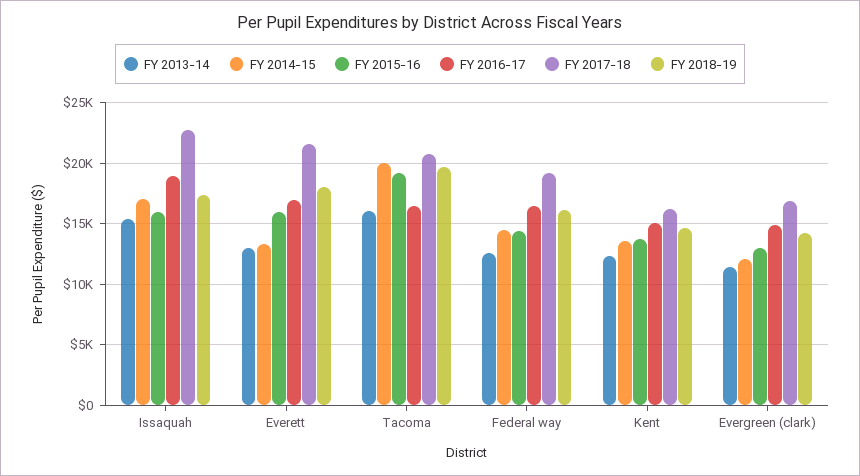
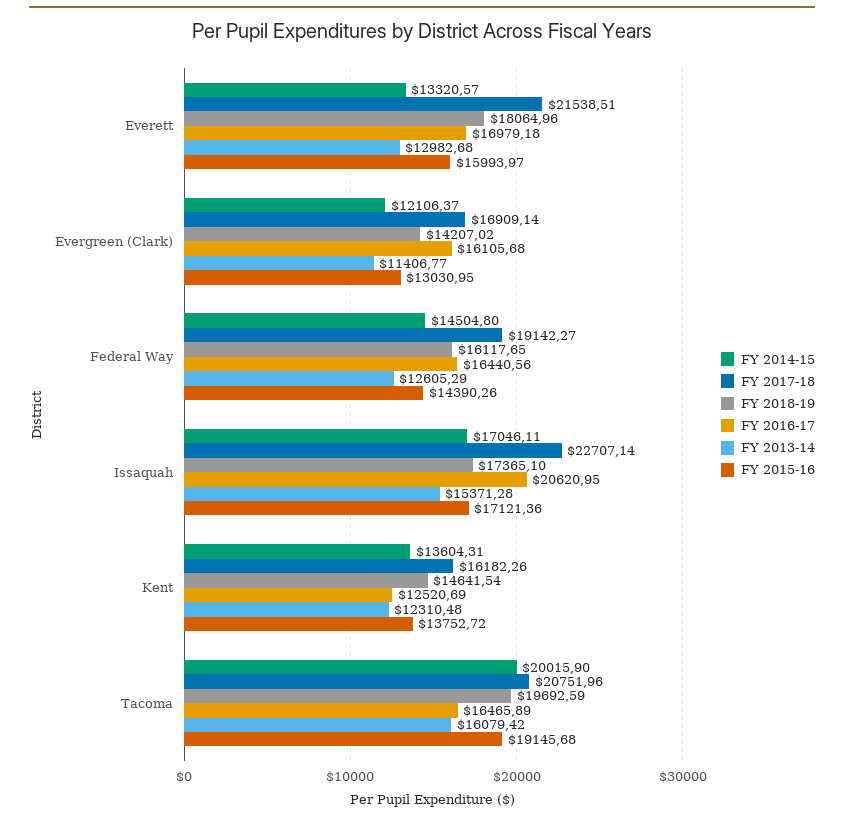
  {
    "FY 2013-14": {
      "Issaquah": 15371.28,
      "Everett": 12982.68,
      "Tacoma": 16079.42,
      "Federal way": 12605.29,
      "Kent": 12310.48,
      "Evergreen (clark)": 11406.77
    },
    "FY 2014-15": {
      "Issaquah": 17046.11,
      "Everett": 13320.57,
      "Tacoma": 20015.9,
      "Federal way": 14504.8,
      "Kent": 13604.31,
      "Evergreen (clark)": 12106.37
    },
    "FY 2015-16": {
-     "Issaquah": 16000,
+     "Issaquah": 17121.36,
      "Everett": 15993.97,
      "Tacoma": 19145.68,
      "Federal way": 14390.26,
      "Kent": 13752.72,
      "Evergreen (clark)": 13030.95
    },
    "FY 2016-17": {
-     "Issaquah": 19000,
+     "Issaquah": 20620.95,
      "Everett": 16979.18,
      "Tacoma": 16465.89,
      "Federal way": 16440.56,
-     "Kent": 15000,
+     "Kent": 12520.69,
-     "Evergreen (clark)": 15000
+     "Evergreen (clark)": 16105.68
    },
    "FY 2017-18": {
      "Issaquah": 22707.14,
      "Everett": 21538.51,
      "Tacoma": 20751.96,
      "Federal way": 19142.27,
      "Kent": 16182.26,
      "Evergreen (clark)": 16909.14
    },
    "FY 2018-19": {
      "Issaquah": 17365.1,
      "Everett": 18064.96,
      "Tacoma": 19692.59,
      "Federal way": 16117.65,
      "Kent": 14641.54,
      "Evergreen (clark)": 14207.02
    }
  }

